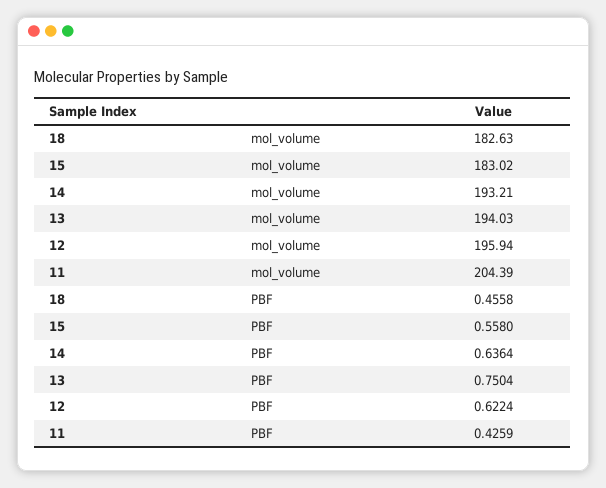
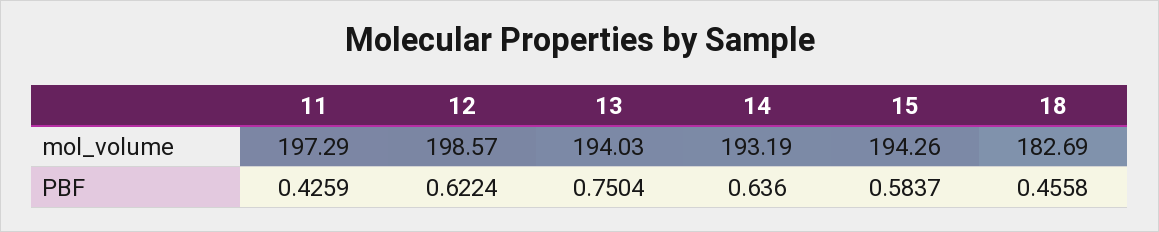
  {
    "18": {
-     "mol_volume": 182.63,
+     "mol_volume": 182.69,
      "PBF": 0.4558
    },
    "15": {
-     "mol_volume": 183.02,
+     "mol_volume": 194.26,
-     "PBF": 0.558
+     "PBF": 0.5837
    },
    "14": {
-     "mol_volume": 193.21,
+     "mol_volume": 193.19,
-     "PBF": 0.6364
+     "PBF": 0.636
    },
    "13": {
      "mol_volume": 194.03,
      "PBF": 0.7504
    },
    "12": {
-     "mol_volume": 195.94,
+     "mol_volume": 198.57,
      "PBF": 0.6224
    },
    "11": {
-     "mol_volume": 204.39,
+     "mol_volume": 197.29,
      "PBF": 0.4259
    }
  }

